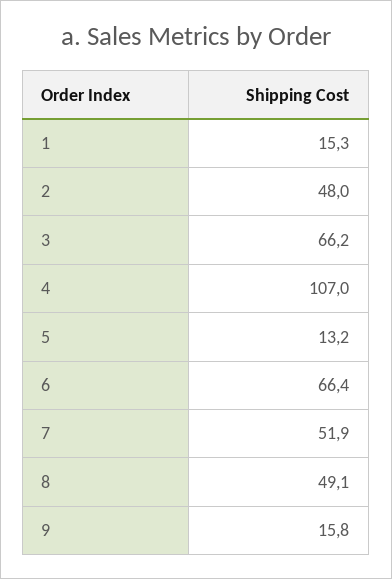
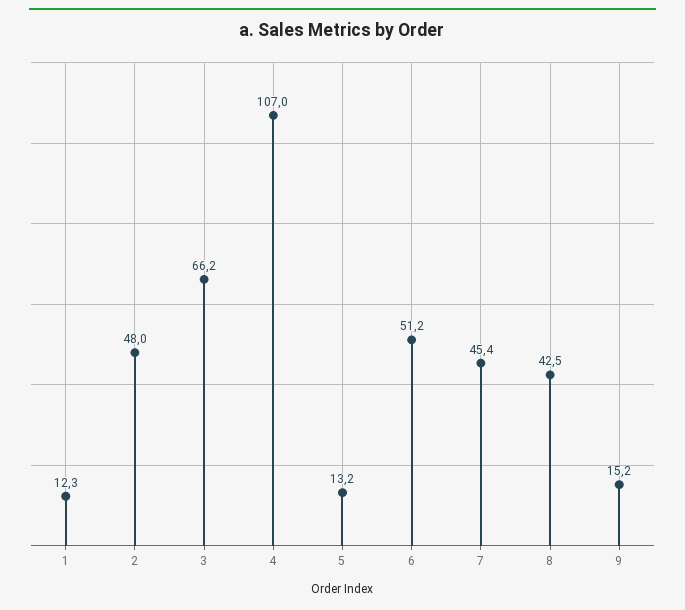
  {
-   "1": 15.3,
+   "1": 12.3,
    "2": 48,
    "3": 66.2,
    "4": 107,
    "5": 13.2,
-   "6": 66.4,
+   "6": 51.2,
-   "7": 51.9,
+   "7": 45.4,
-   "8": 49.1,
+   "8": 42.5,
-   "9": 15.8
+   "9": 15.2
  }

